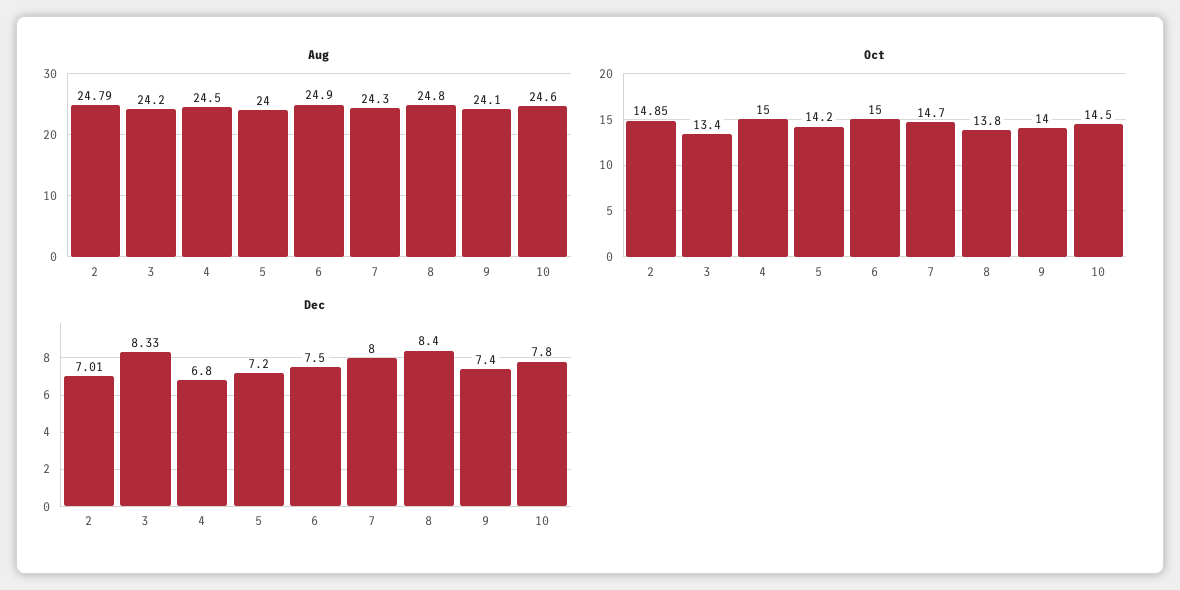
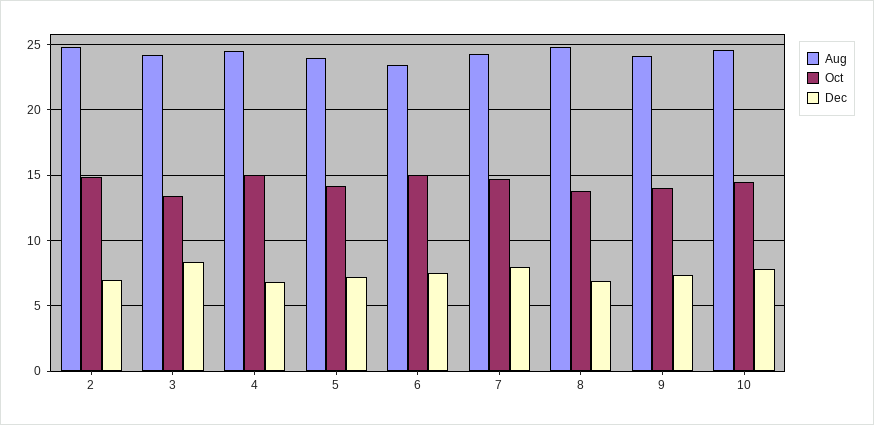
  {
    "Aug": {
      "2": 24.79,
      "3": 24.2,
      "4": 24.5,
      "5": 24,
-     "6": 24.9,
+     "6": 23.5,
      "7": 24.3,
      "8": 24.8,
      "9": 24.1,
      "10": 24.6
    },
    "Oct": {
      "2": 14.85,
      "3": 13.4,
      "4": 15,
      "5": 14.2,
      "6": 15,
      "7": 14.7,
      "8": 13.8,
      "9": 14,
      "10": 14.5
    },
    "Dec": {
      "2": 7.01,
      "3": 8.33,
      "4": 6.8,
      "5": 7.2,
      "6": 7.5,
      "7": 8,
-     "8": 8.4,
+     "8": 7,
      "9": 7.4,
      "10": 7.8
    }
  }

